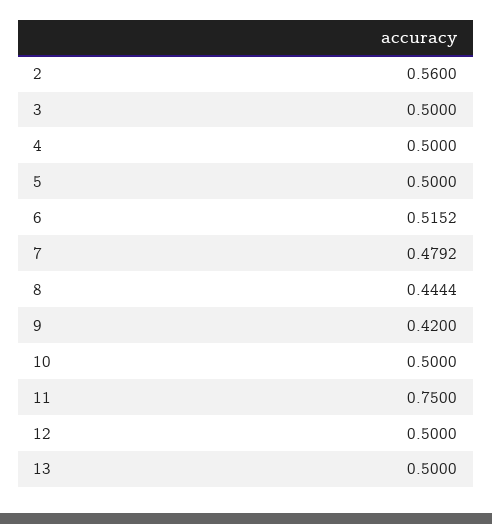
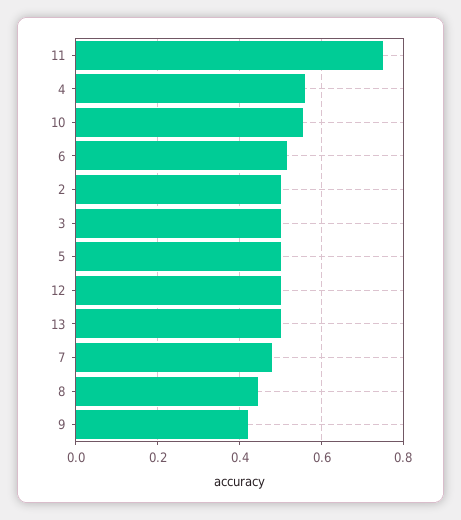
  {
-   "2": 0.56,
+   "2": 0.5,
    "3": 0.5,
-   "4": 0.5,
+   "4": 0.56,
    "5": 0.5,
    "6": 0.5152,
    "7": 0.4792,
    "8": 0.4444,
    "9": 0.42,
-   "10": 0.5,
+   "10": 0.56,
    "11": 0.75,
    "12": 0.5,
    "13": 0.5
  }

